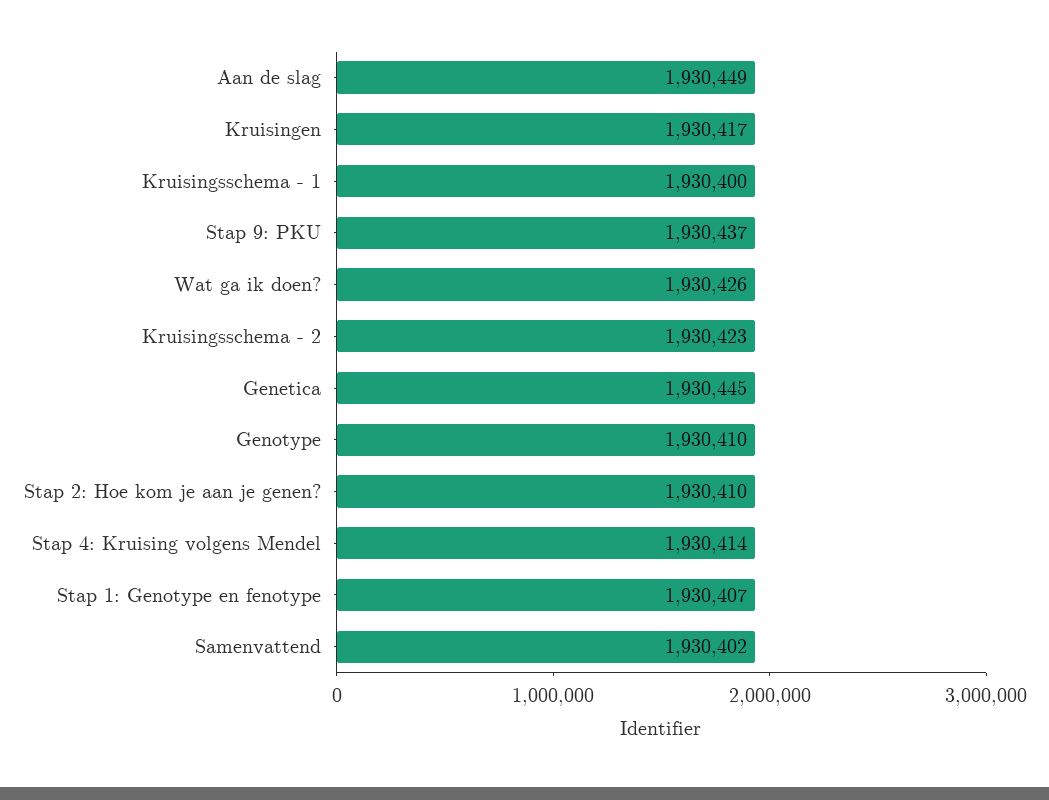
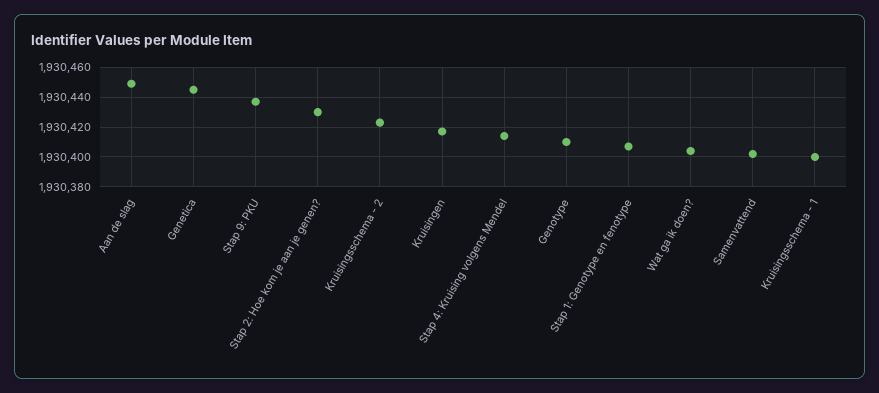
  {
    "Aan de slag": 1930449,
    "Kruisingen": 1930417,
    "Kruisingsschema - 1": 1930400,
    "Stap 9: PKU": 1930437,
-   "Wat ga ik doen?": 1930426,
+   "Wat ga ik doen?": 1930405,
    "Kruisingsschema - 2": 1930423,
    "Genetica": 1930445,
    "Genotype": 1930410,
-   "Stap 2: Hoe kom je aan je genen?": 1930410,
+   "Stap 2: Hoe kom je aan je genen?": 1930430,
    "Stap 4: Kruising volgens Mendel": 1930414,
    "Stap 1: Genotype en fenotype": 1930407,
    "Samenvattend": 1930402
  }

